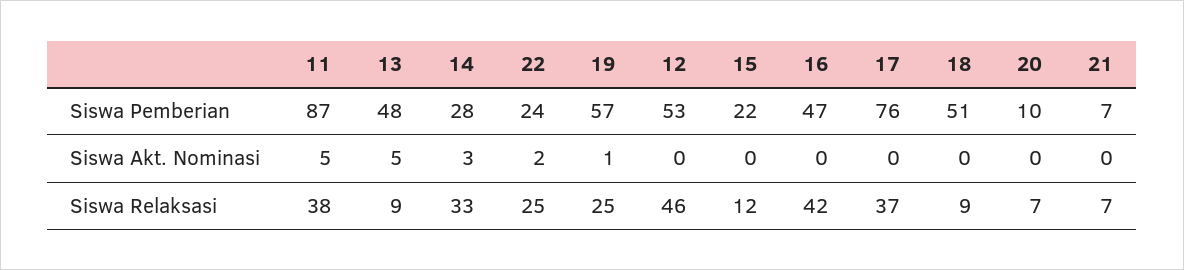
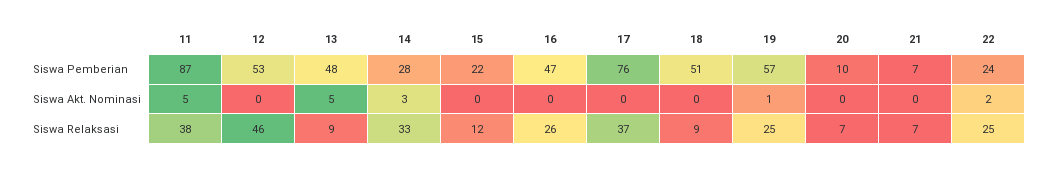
  {
    "11": {
      "Siswa Pemberian": 87,
      "Siswa Akt. Nominasi": 5,
      "Siswa Relaksasi": 38
    },
    "13": {
      "Siswa Pemberian": 48,
      "Siswa Akt. Nominasi": 5,
      "Siswa Relaksasi": 9
    },
    "14": {
      "Siswa Pemberian": 28,
      "Siswa Akt. Nominasi": 3,
      "Siswa Relaksasi": 33
    },
    "22": {
      "Siswa Pemberian": 24,
      "Siswa Akt. Nominasi": 2,
      "Siswa Relaksasi": 25
    },
    "19": {
      "Siswa Pemberian": 57,
      "Siswa Akt. Nominasi": 1,
      "Siswa Relaksasi": 25
    },
    "12": {
      "Siswa Pemberian": 53,
      "Siswa Akt. Nominasi": 0,
      "Siswa Relaksasi": 46
    },
    "15": {
      "Siswa Pemberian": 22,
      "Siswa Akt. Nominasi": 0,
      "Siswa Relaksasi": 12
    },
    "16": {
      "Siswa Pemberian": 47,
      "Siswa Akt. Nominasi": 0,
-     "Siswa Relaksasi": 42
+     "Siswa Relaksasi": 26
    },
    "17": {
      "Siswa Pemberian": 76,
      "Siswa Akt. Nominasi": 0,
      "Siswa Relaksasi": 37
    },
    "18": {
      "Siswa Pemberian": 51,
      "Siswa Akt. Nominasi": 0,
      "Siswa Relaksasi": 9
    },
    "20": {
      "Siswa Pemberian": 10,
      "Siswa Akt. Nominasi": 0,
      "Siswa Relaksasi": 7
    },
    "21": {
      "Siswa Pemberian": 7,
      "Siswa Akt. Nominasi": 0,
      "Siswa Relaksasi": 7
    }
  }

